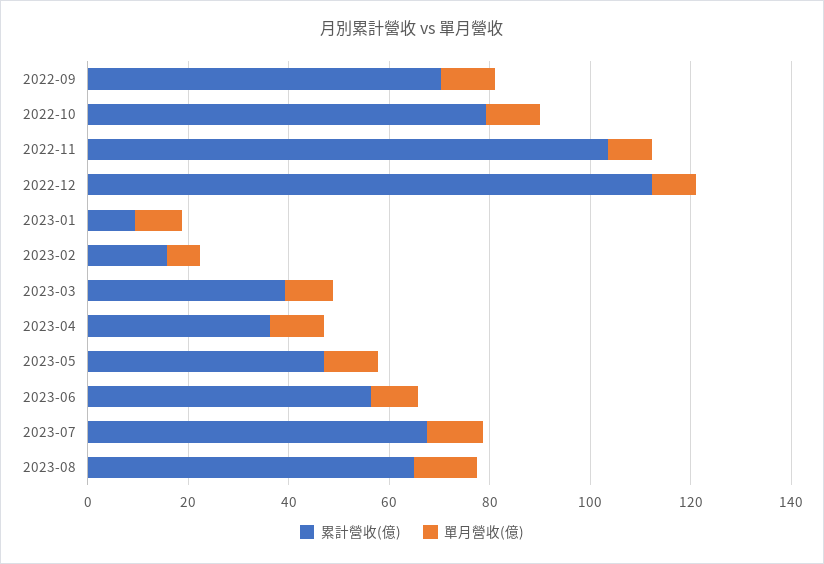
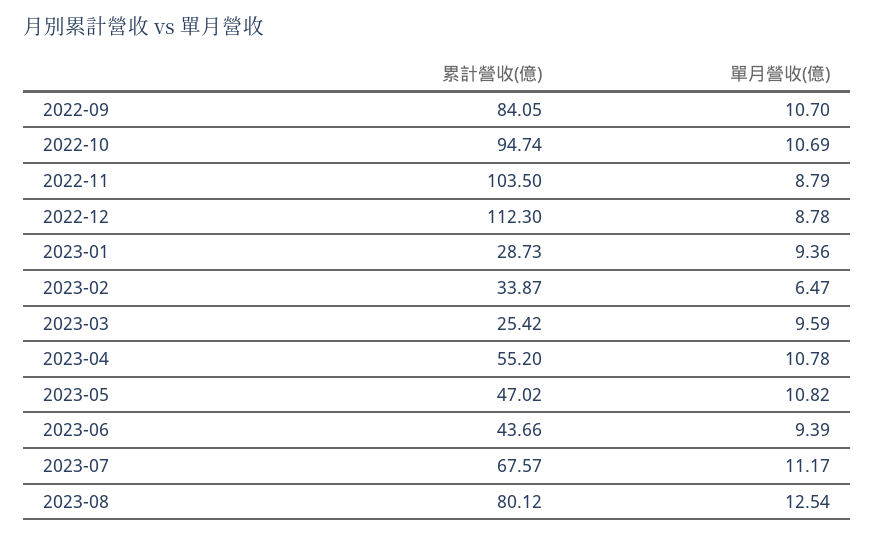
  {
    "累計營收(億)": {
-     "2022-09": 70,
+     "2022-09": 84.05,
-     "2022-10": 80,
+     "2022-10": 94.74,
      "2022-11": 103.5,
      "2022-12": 112.3,
-     "2023-01": 10,
+     "2023-01": 28.73,
-     "2023-02": 15,
+     "2023-02": 33.87,
-     "2023-03": 40,
+     "2023-03": 25.42,
-     "2023-04": 35,
+     "2023-04": 55.2,
      "2023-05": 47.02,
-     "2023-06": 55,
+     "2023-06": 43.66,
      "2023-07": 67.57,
-     "2023-08": 65
+     "2023-08": 80.12
    },
    "單月營收(億)": {
      "2022-09": 10.7,
      "2022-10": 10.69,
      "2022-11": 8.79,
      "2022-12": 8.78,
      "2023-01": 9.36,
      "2023-02": 6.47,
      "2023-03": 9.59,
      "2023-04": 10.78,
      "2023-05": 10.82,
      "2023-06": 9.39,
      "2023-07": 11.17,
      "2023-08": 12.54
    }
  }

